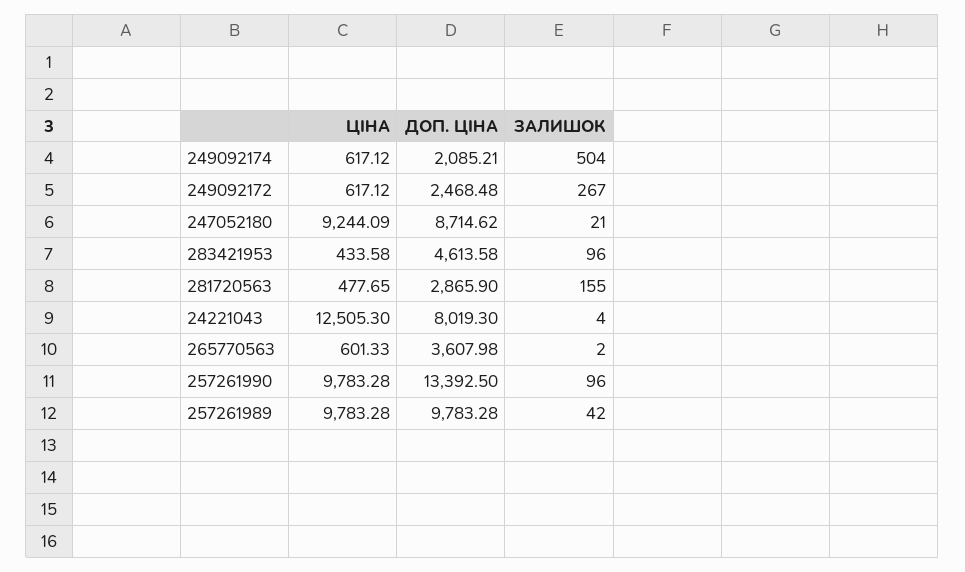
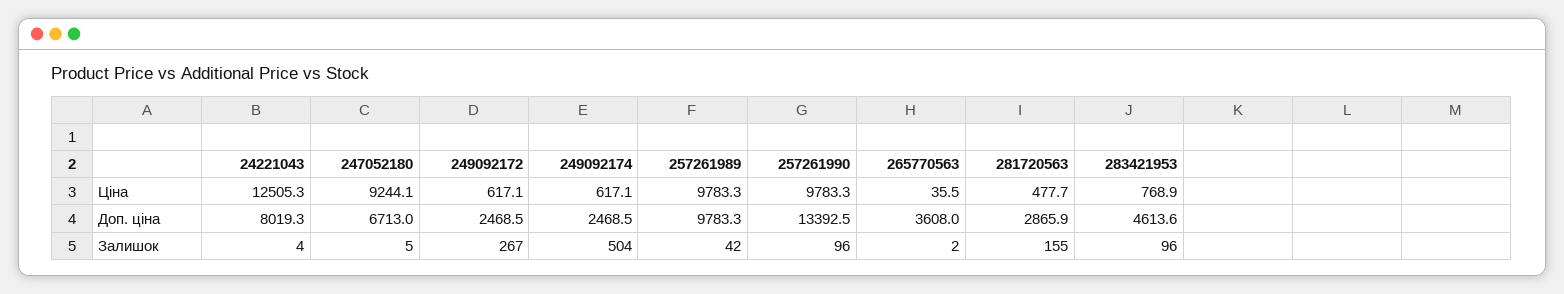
  {
    "ЦІНА": {
      "249092174": 617.12,
      "249092172": 617.12,
      "247052180": 9244.09,
-     "283421953": 433.58,
+     "283421953": 768.9,
      "281720563": 477.65,
      "24221043": 12505.3,
-     "265770563": 601.33,
+     "265770563": 35.5,
      "257261990": 9783.28,
      "257261989": 9783.28
    },
    "ДОП. ЦІНА": {
-     "249092174": 2085.21,
+     "249092174": 2468.5,
      "249092172": 2468.48,
-     "247052180": 8714.62,
+     "247052180": 6713,
      "283421953": 4613.58,
      "281720563": 2865.9,
      "24221043": 8019.3,
      "265770563": 3607.98,
      "257261990": 13392.5,
      "257261989": 9783.28
    },
    "ЗАЛИШОК": {
      "249092174": 504,
      "249092172": 267,
-     "247052180": 21,
+     "247052180": 5,
      "283421953": 96,
      "281720563": 155,
      "24221043": 4,
      "265770563": 2,
      "257261990": 96,
      "257261989": 42
    }
  }

